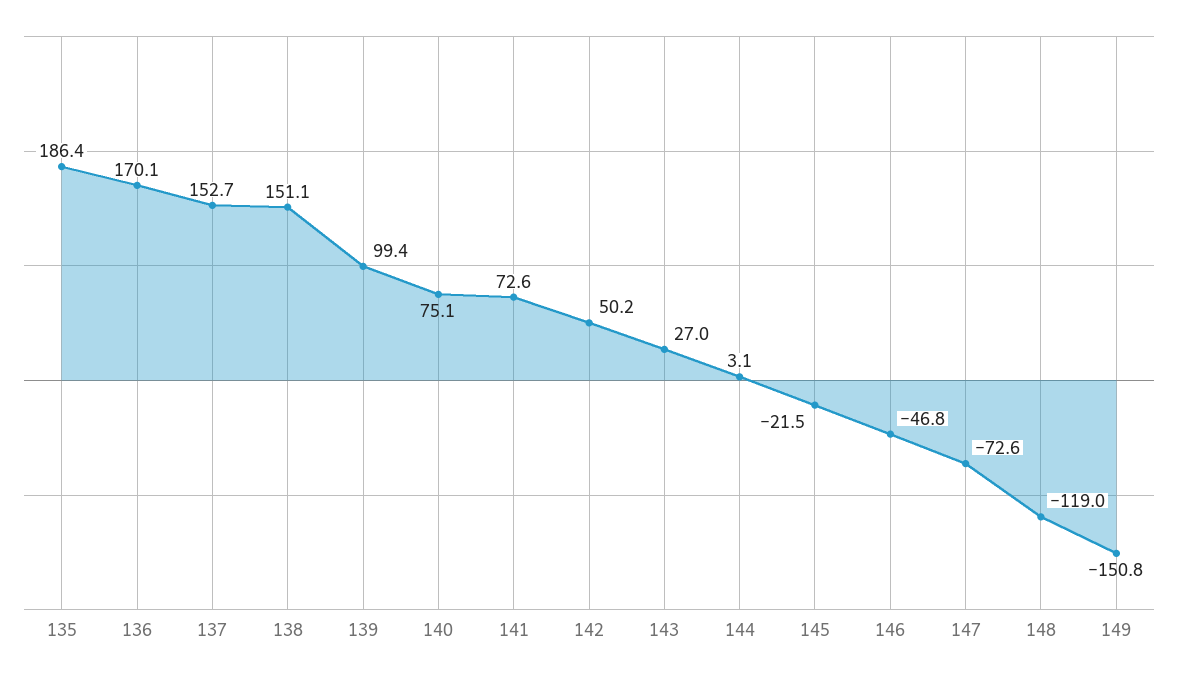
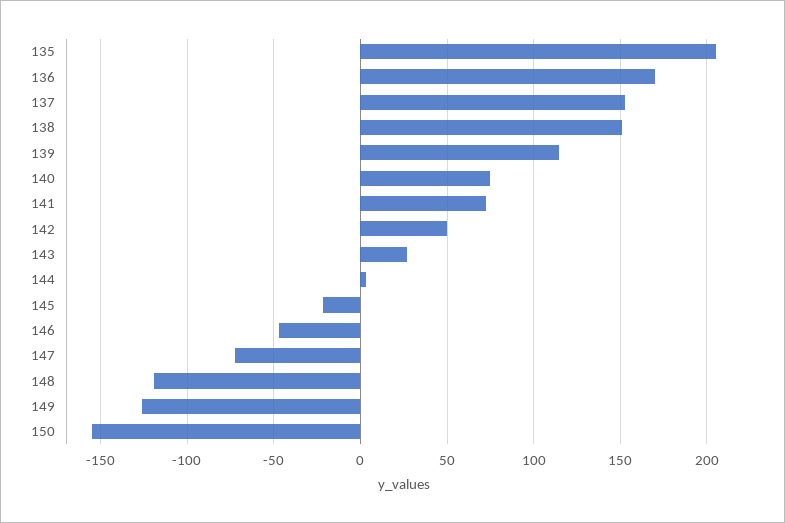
  {
-   "135": 186.4,
+   "135": 205,
    "136": 170.1,
    "137": 152.7,
    "138": 151.1,
-   "139": 99.4,
+   "139": 115,
    "140": 75.1,
    "141": 72.6,
    "142": 50.2,
    "143": 27,
    "144": 3.1,
    "145": -21.5,
    "146": -46.8,
    "147": -72.6,
    "148": -119,
-   "149": -150.8
+   "149": -125,
+   "150": -155
  }

